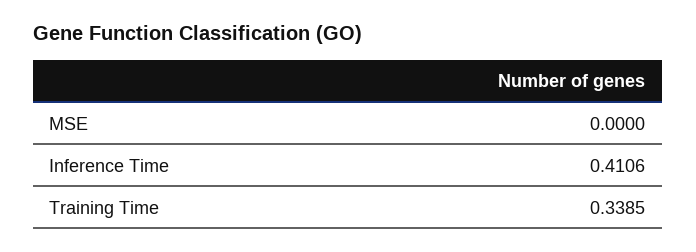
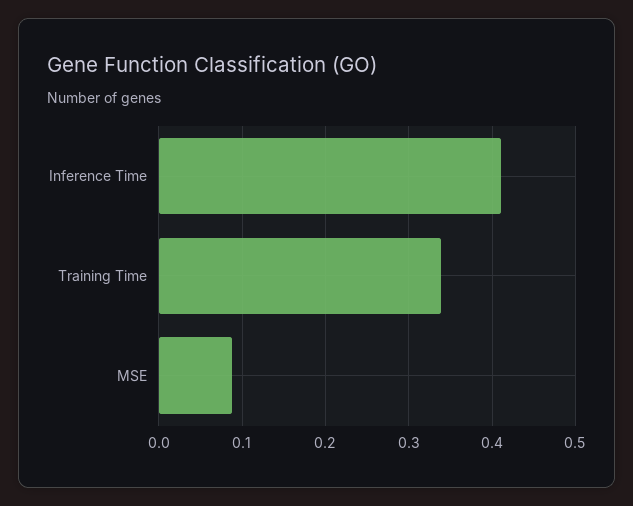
  {
-   "MSE": 0,
+   "MSE": 0.09,
    "Inference Time": 0.4106,
    "Training Time": 0.3385
  }

